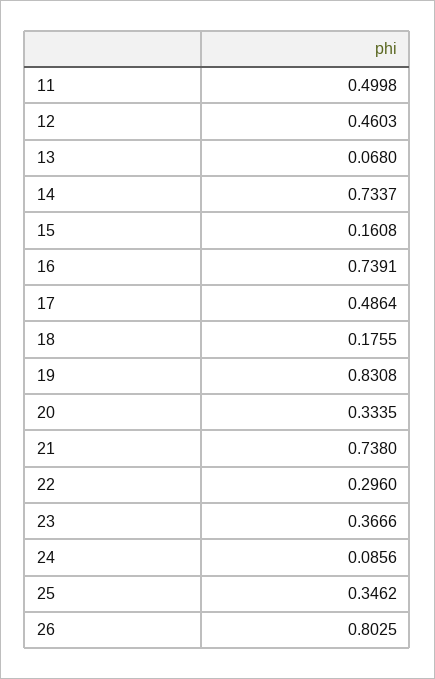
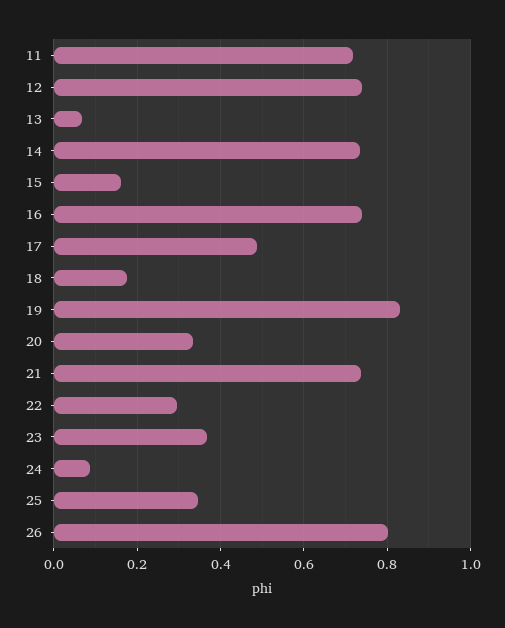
  {
-   "11": 0.4998,
+   "11": 0.72,
-   "12": 0.4603,
+   "12": 0.74,
    "13": 0.068,
    "14": 0.7337,
    "15": 0.1608,
    "16": 0.7391,
    "17": 0.4864,
    "18": 0.1755,
    "19": 0.8308,
    "20": 0.3335,
    "21": 0.738,
    "22": 0.296,
    "23": 0.3666,
    "24": 0.0856,
    "25": 0.3462,
    "26": 0.8025
  }

